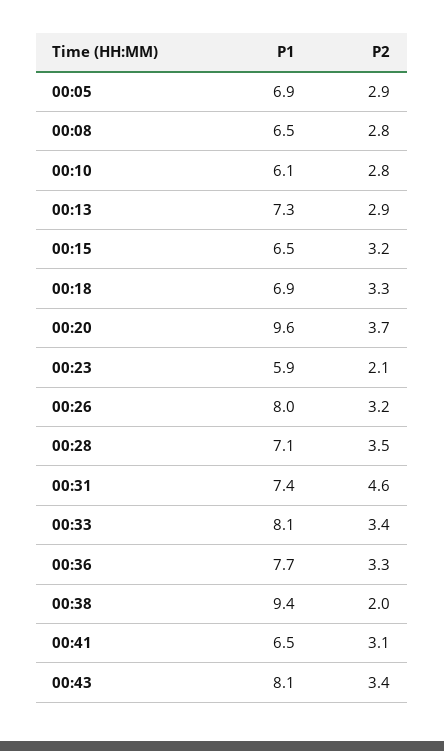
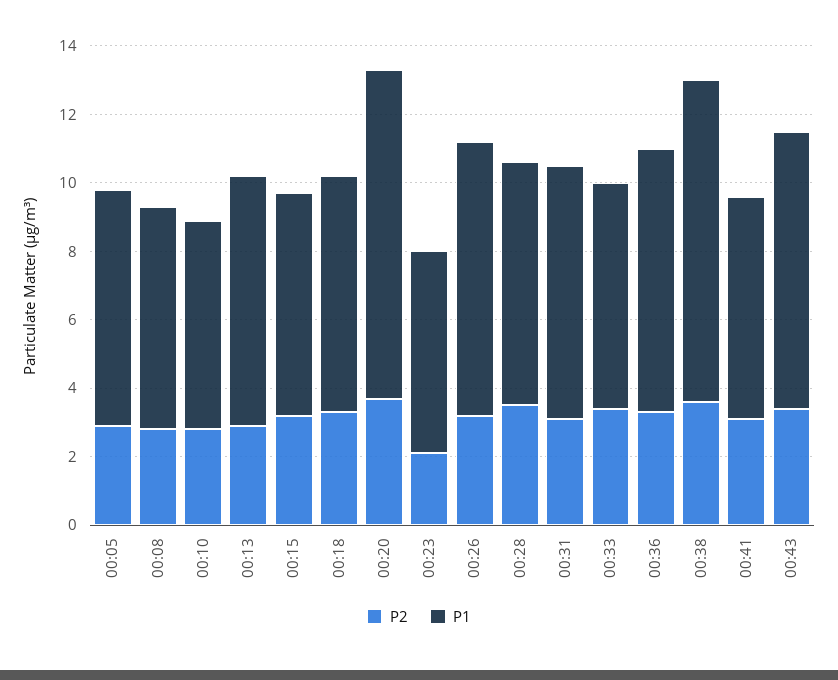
  {
    "P1": {
      "00:05": 6.9,
      "00:08": 6.5,
      "00:10": 6.1,
      "00:13": 7.3,
      "00:15": 6.5,
      "00:18": 6.9,
      "00:20": 9.6,
      "00:23": 5.9,
      "00:26": 8,
      "00:28": 7.1,
      "00:31": 7.4,
-     "00:33": 8.1,
+     "00:33": 6.5,
      "00:36": 7.7,
      "00:38": 9.4,
      "00:41": 6.5,
      "00:43": 8.1
    },
    "P2": {
      "00:05": 2.9,
      "00:08": 2.8,
      "00:10": 2.8,
      "00:13": 2.9,
      "00:15": 3.2,
      "00:18": 3.3,
      "00:20": 3.7,
      "00:23": 2.1,
      "00:26": 3.2,
      "00:28": 3.5,
-     "00:31": 4.6,
+     "00:31": 3,
      "00:33": 3.4,
      "00:36": 3.3,
-     "00:38": 2,
+     "00:38": 3.5,
      "00:41": 3.1,
      "00:43": 3.4
    }
  }

